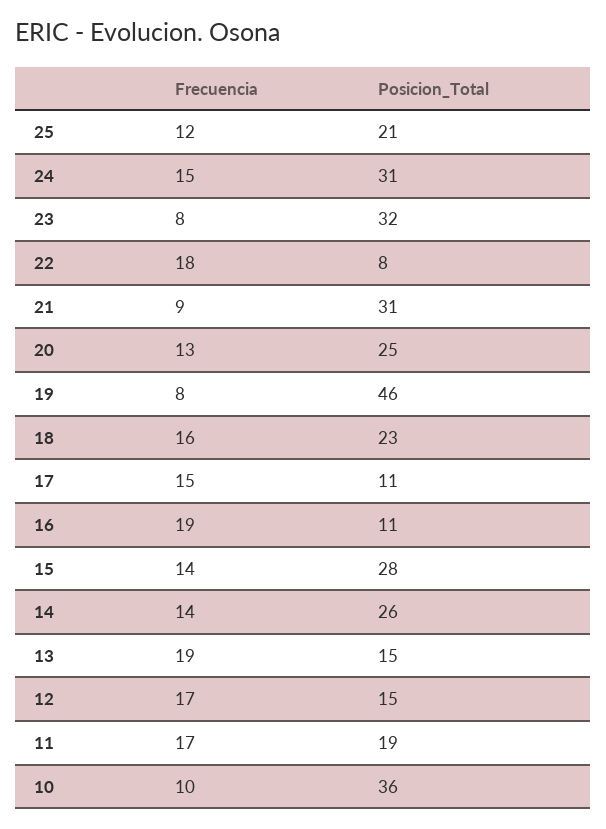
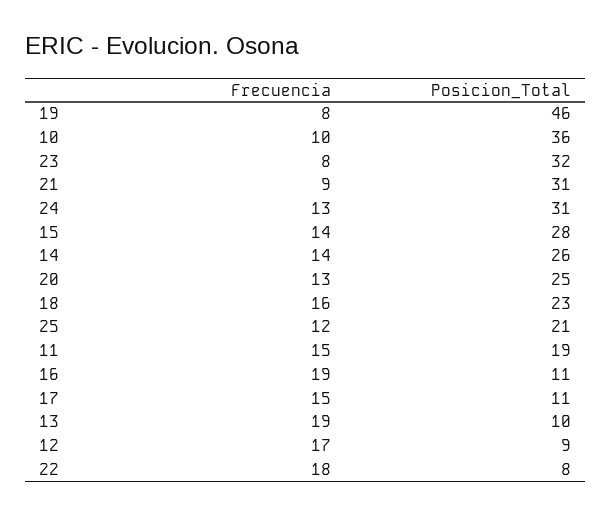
  {
    "Frecuencia": {
      "25": 12,
-     "24": 15,
+     "24": 13,
      "23": 8,
      "22": 18,
      "21": 9,
      "20": 13,
      "19": 8,
      "18": 16,
      "17": 15,
      "16": 19,
      "15": 14,
      "14": 14,
      "13": 19,
      "12": 17,
-     "11": 17,
+     "11": 15,
      "10": 10
    },
    "Posicion_Total": {
      "25": 21,
      "24": 31,
      "23": 32,
      "22": 8,
      "21": 31,
      "20": 25,
      "19": 46,
      "18": 23,
      "17": 11,
      "16": 11,
      "15": 28,
      "14": 26,
-     "13": 15,
+     "13": 10,
-     "12": 15,
+     "12": 9,
      "11": 19,
      "10": 36
    }
  }

